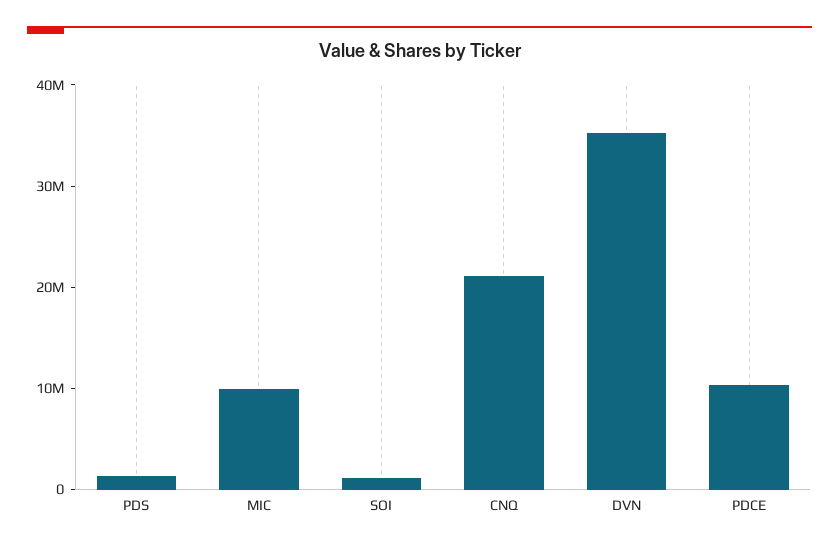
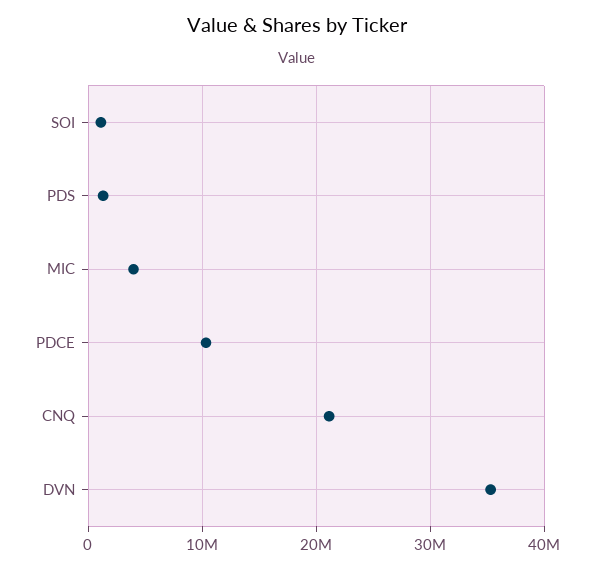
  {
    "PDS": 1000000,
-   "MIC": 10000000,
+   "MIC": 4000000,
    "SOI": 1000000,
    "CNQ": 21000000,
    "DVN": 35000000,
    "PDCE": 10000000
  }

